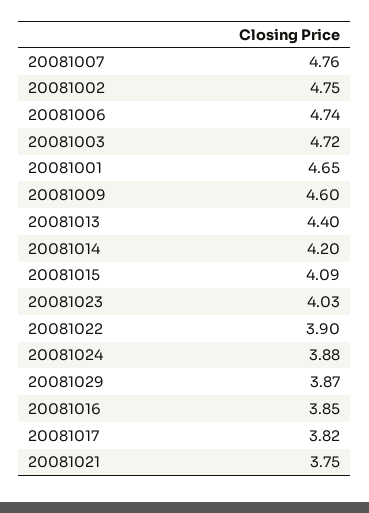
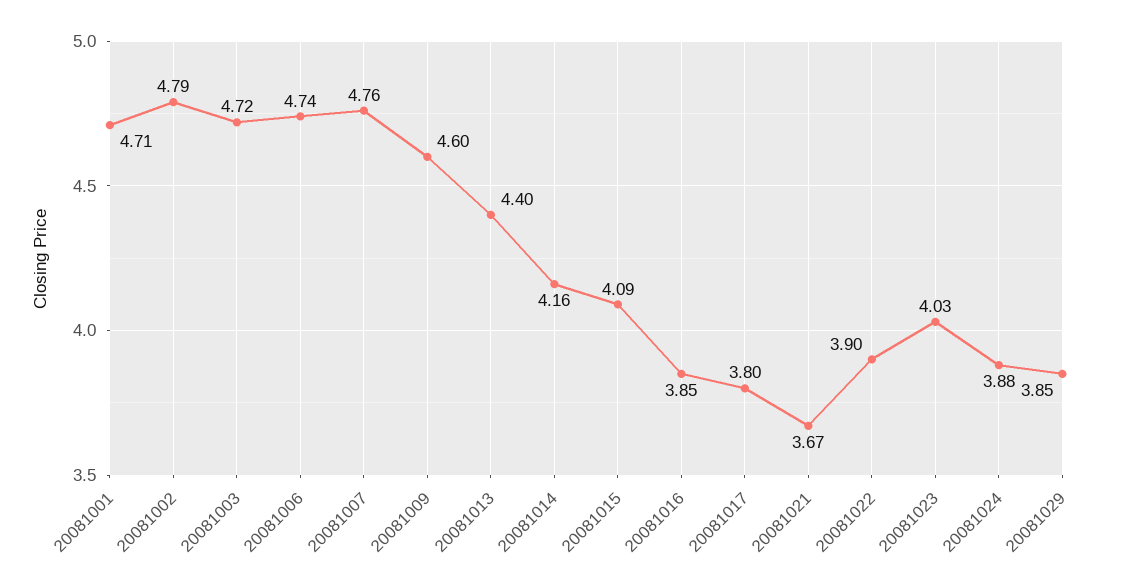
  {
    "20081007": 4.76,
-   "20081002": 4.75,
+   "20081002": 4.79,
    "20081006": 4.74,
    "20081003": 4.72,
-   "20081001": 4.65,
+   "20081001": 4.71,
    "20081009": 4.6,
    "20081013": 4.4,
-   "20081014": 4.2,
+   "20081014": 4.16,
    "20081015": 4.09,
    "20081023": 4.03,
    "20081022": 3.9,
    "20081024": 3.88,
-   "20081029": 3.87,
+   "20081029": 3.85,
    "20081016": 3.85,
-   "20081017": 3.82,
+   "20081017": 3.8,
-   "20081021": 3.75
+   "20081021": 3.67
  }

